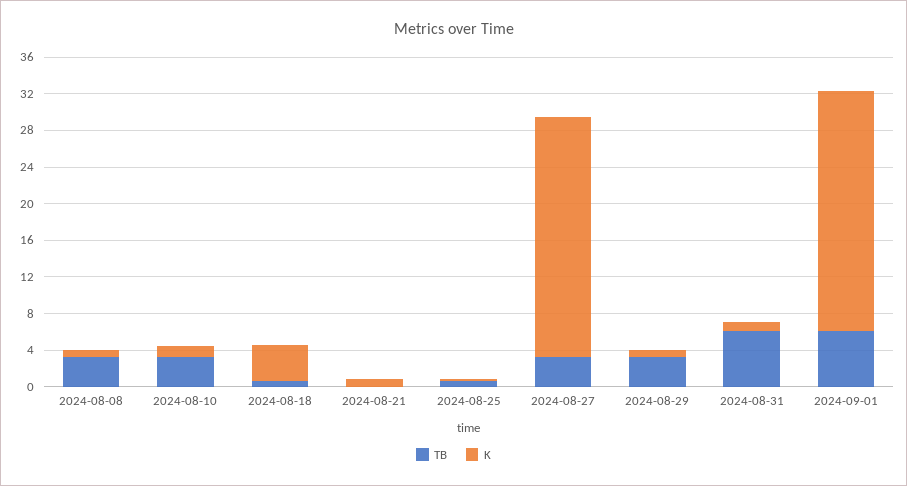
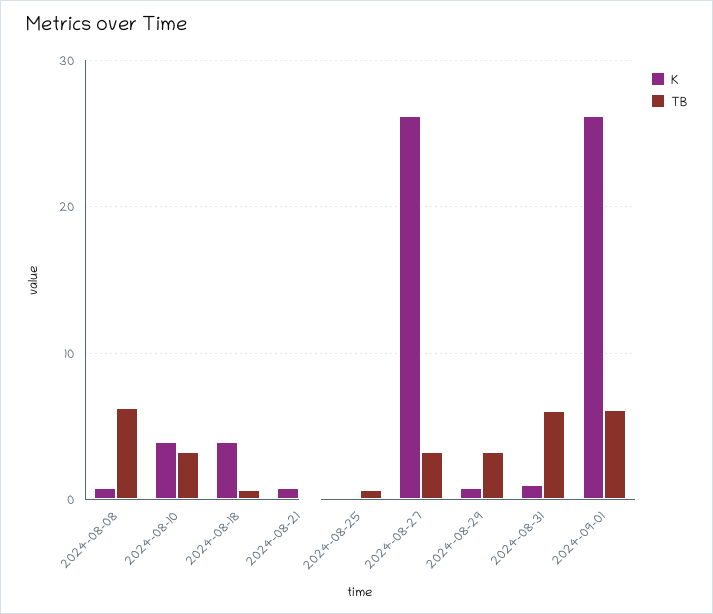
  {
    "TB": {
-     "2024-08-08": 3,
+     "2024-08-08": 6,
      "2024-08-10": 3,
      "2024-08-18": 1,
      "2024-08-21": 0,
      "2024-08-25": 1,
      "2024-08-27": 3,
      "2024-08-29": 3,
      "2024-08-31": 6,
      "2024-09-01": 6
    },
    "K": {
      "2024-08-08": 1,
-     "2024-08-10": 1,
+     "2024-08-10": 4,
      "2024-08-18": 4,
      "2024-08-21": 1,
      "2024-08-25": 0,
      "2024-08-27": 26,
      "2024-08-29": 1,
      "2024-08-31": 1,
      "2024-09-01": 26
    }
  }

